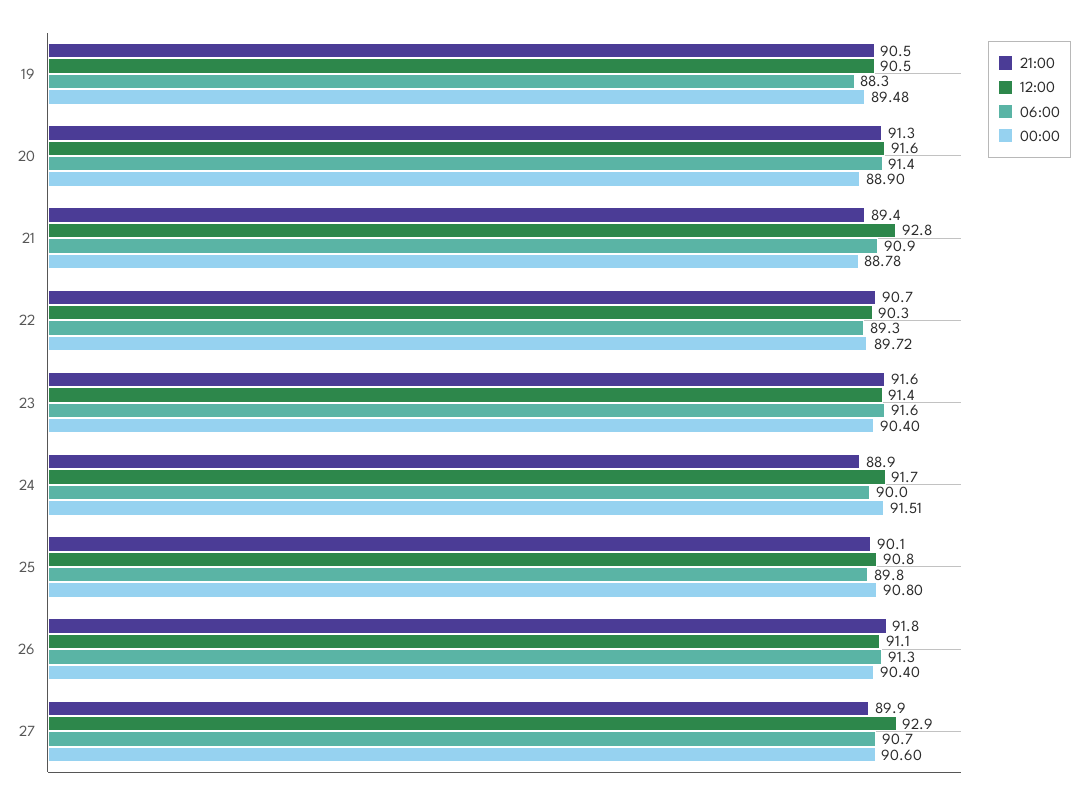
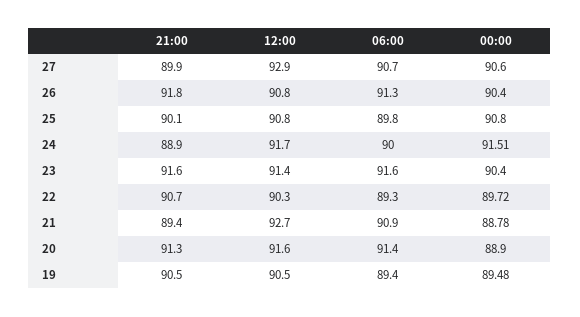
  {
    "21:00": {
      "19": 90.5,
      "20": 91.3,
      "21": 89.4,
      "22": 90.7,
      "23": 91.6,
      "24": 88.9,
      "25": 90.1,
      "26": 91.8,
      "27": 89.9
    },
    "12:00": {
      "19": 90.5,
      "20": 91.6,
-     "21": 92.8,
+     "21": 92.7,
      "22": 90.3,
      "23": 91.4,
      "24": 91.7,
      "25": 90.8,
-     "26": 91.1,
+     "26": 90.8,
      "27": 92.9
    },
    "06:00": {
-     "19": 88.3,
+     "19": 89.4,
      "20": 91.4,
      "21": 90.9,
      "22": 89.3,
      "23": 91.6,
      "24": 90,
      "25": 89.8,
      "26": 91.3,
      "27": 90.7
    },
    "00:00": {
      "19": 89.48,
      "20": 88.9,
      "21": 88.78,
      "22": 89.72,
      "23": 90.4,
      "24": 91.51,
      "25": 90.8,
      "26": 90.4,
      "27": 90.6
    }
  }

